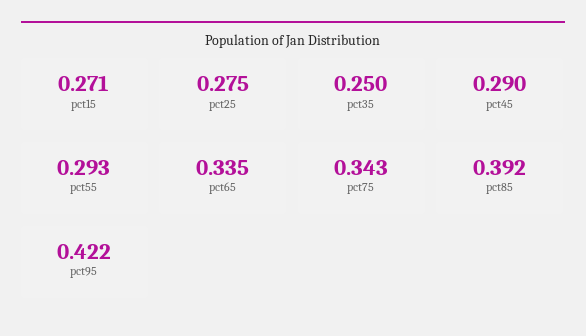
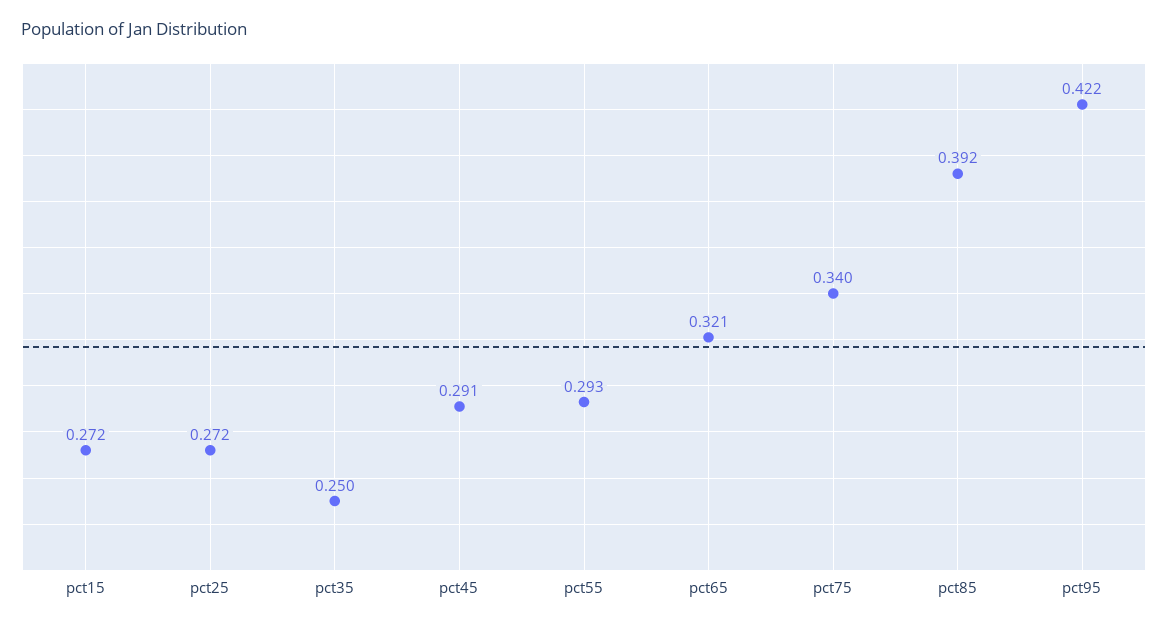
  {
-   "pct15": 0.271,
+   "pct15": 0.272,
-   "pct25": 0.275,
+   "pct25": 0.272,
    "pct35": 0.25,
-   "pct45": 0.29,
+   "pct45": 0.291,
    "pct55": 0.293,
-   "pct65": 0.335,
+   "pct65": 0.321,
-   "pct75": 0.343,
+   "pct75": 0.34,
    "pct85": 0.392,
    "pct95": 0.422
  }

